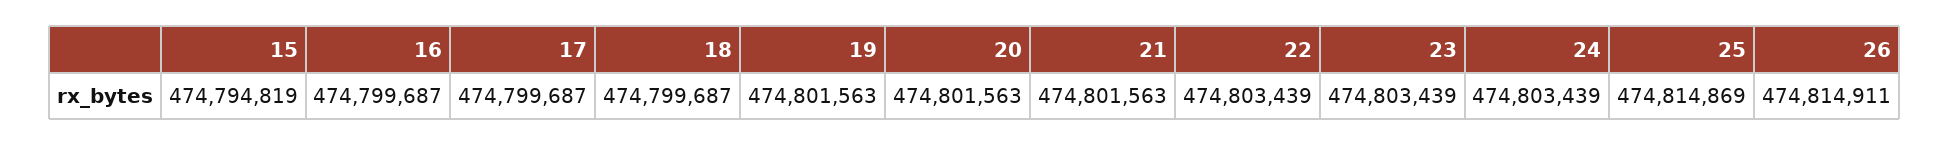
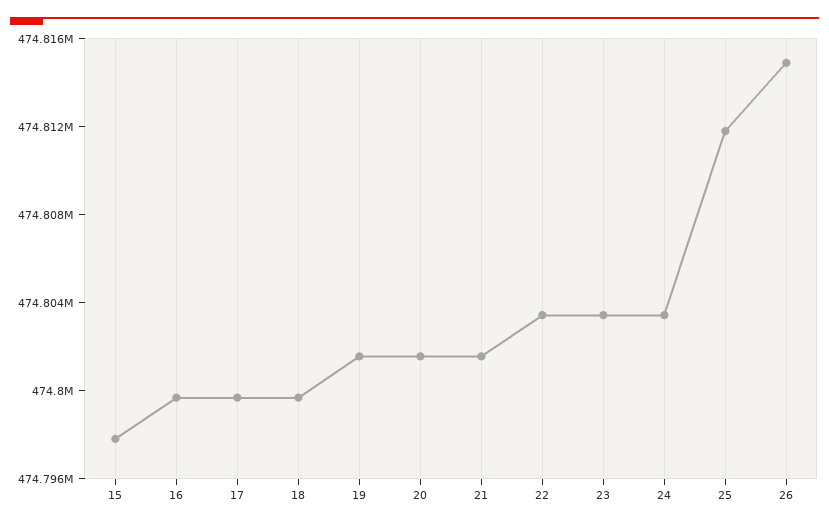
  {
-   "15": 474794819,
+   "15": 474798000,
    "16": 474799687,
    "17": 474799687,
    "18": 474799687,
    "19": 474801563,
    "20": 474801563,
    "21": 474801563,
    "22": 474803439,
    "23": 474803439,
    "24": 474803439,
-   "25": 474814869,
+   "25": 474812000,
    "26": 474814911
  }

